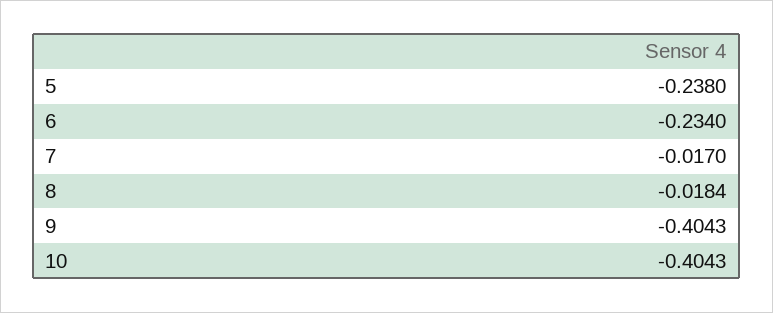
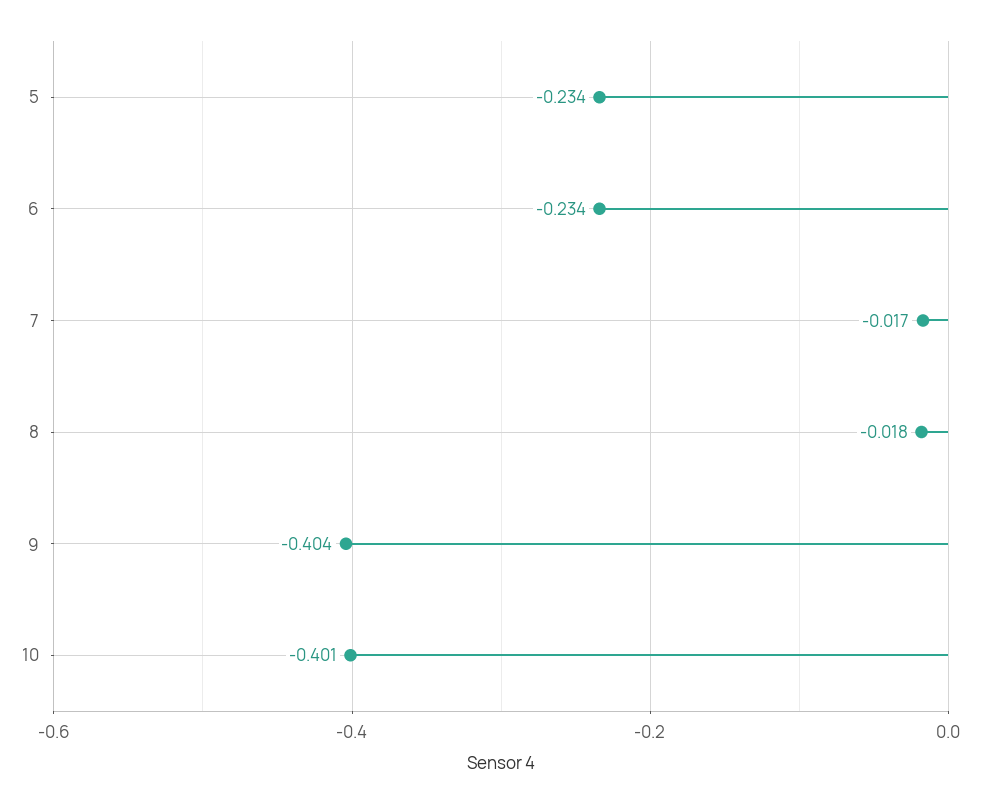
  {
-   "5": -0.238,
+   "5": -0.234,
    "6": -0.234,
    "7": -0.017,
    "8": -0.0184,
    "9": -0.4043,
-   "10": -0.4043
+   "10": -0.401
  }

